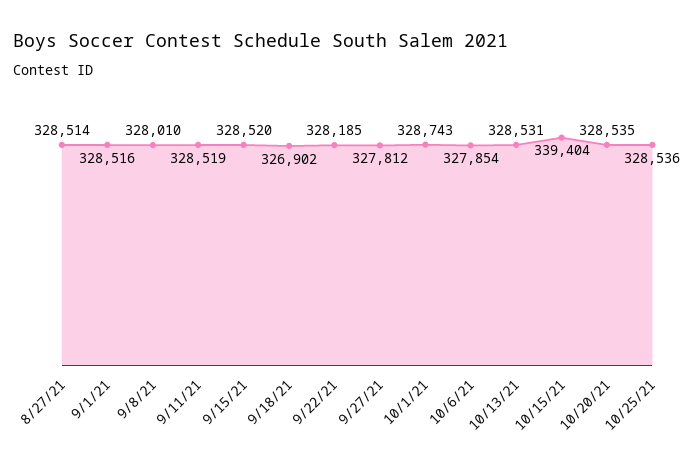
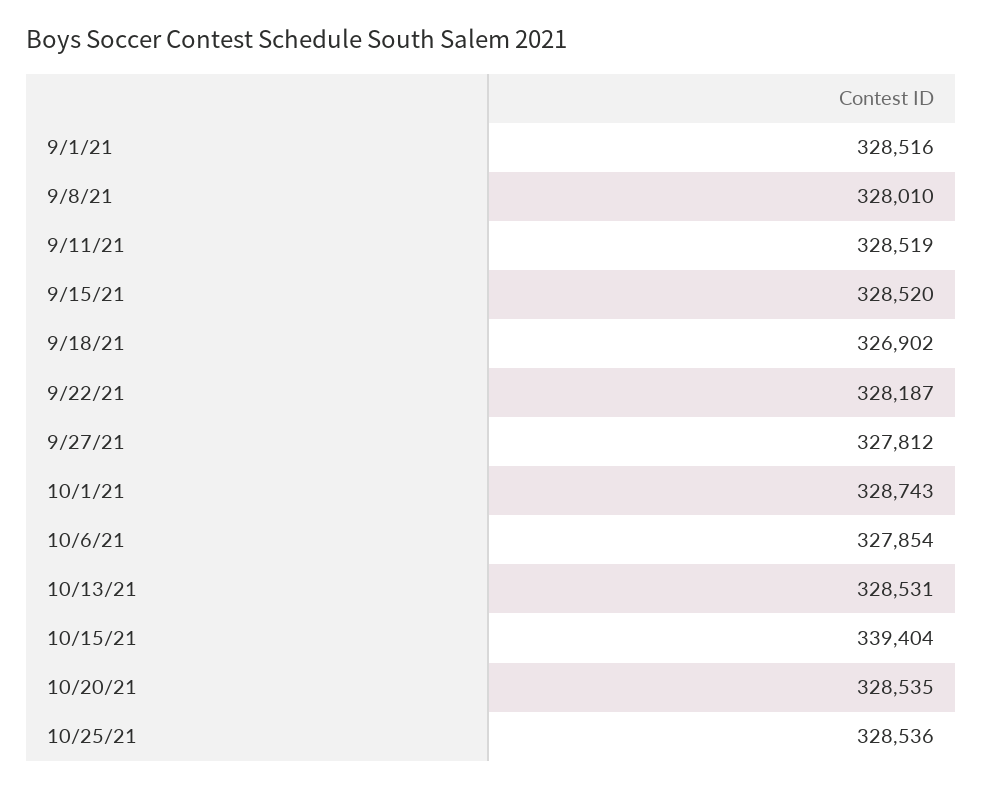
  {
-   "8/27/21": 328514,
    "9/1/21": 328516,
    "9/8/21": 328010,
    "9/11/21": 328519,
    "9/15/21": 328520,
    "9/18/21": 326902,
-   "9/22/21": 328185,
+   "9/22/21": 328187,
    "9/27/21": 327812,
    "10/1/21": 328743,
    "10/6/21": 327854,
    "10/13/21": 328531,
    "10/15/21": 339404,
    "10/20/21": 328535,
    "10/25/21": 328536
  }

